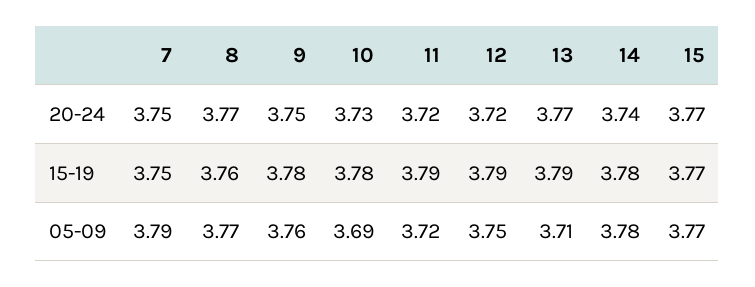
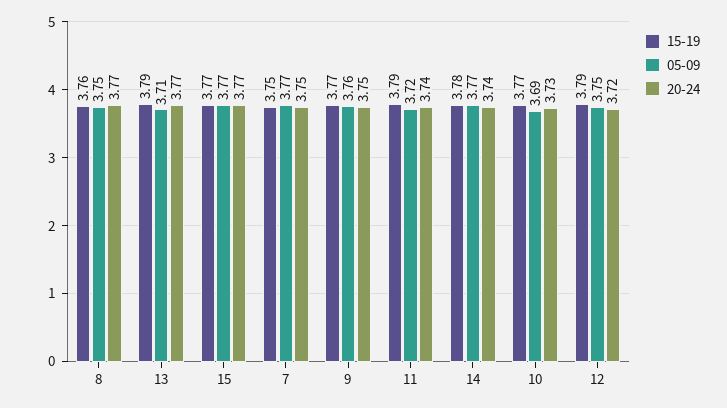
  {
    "20-24": {
      "7": 3.75,
      "8": 3.77,
      "9": 3.75,
      "10": 3.73,
-     "11": 3.72,
+     "11": 3.74,
      "12": 3.72,
      "13": 3.77,
      "14": 3.74,
      "15": 3.77
    },
    "15-19": {
      "7": 3.75,
      "8": 3.76,
-     "9": 3.78,
+     "9": 3.77,
-     "10": 3.78,
+     "10": 3.77,
      "11": 3.79,
      "12": 3.79,
      "13": 3.79,
      "14": 3.78,
      "15": 3.77
    },
    "05-09": {
-     "7": 3.79,
+     "7": 3.77,
-     "8": 3.77,
+     "8": 3.75,
      "9": 3.76,
      "10": 3.69,
      "11": 3.72,
      "12": 3.75,
      "13": 3.71,
-     "14": 3.78,
+     "14": 3.77,
      "15": 3.77
    }
  }

